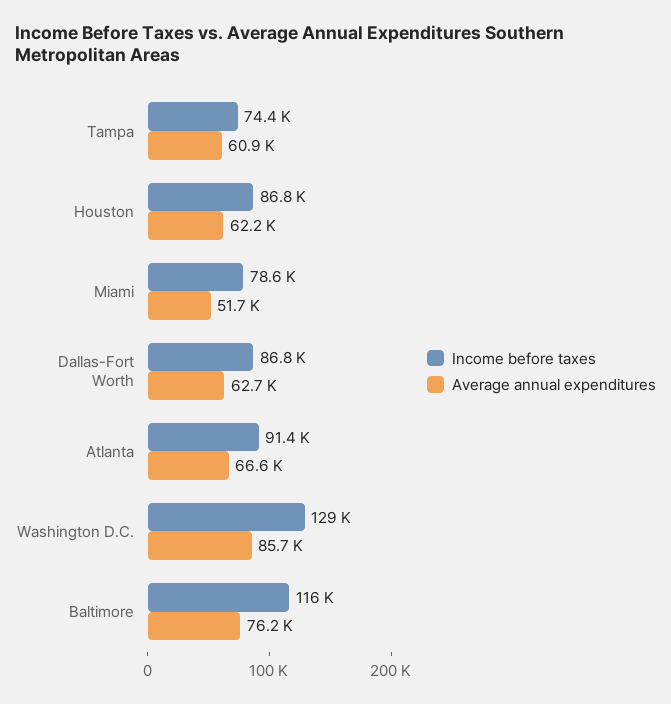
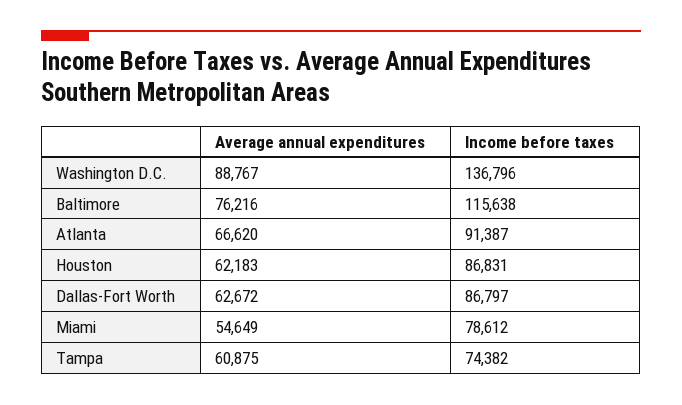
  {
    "Income before taxes": {
      "Tampa": 74382,
      "Houston": 86831,
      "Miami": 78612,
      "Dallas-Fort Worth": 86797,
      "Atlanta": 91387,
-     "Washington D.C.": 129000,
+     "Washington D.C.": 136796,
      "Baltimore": 115638
    },
    "Average annual expenditures": {
      "Tampa": 60875,
      "Houston": 62183,
-     "Miami": 51700,
+     "Miami": 54649,
      "Dallas-Fort Worth": 62672,
      "Atlanta": 66620,
-     "Washington D.C.": 85700,
+     "Washington D.C.": 88767,
      "Baltimore": 76216
    }
  }

